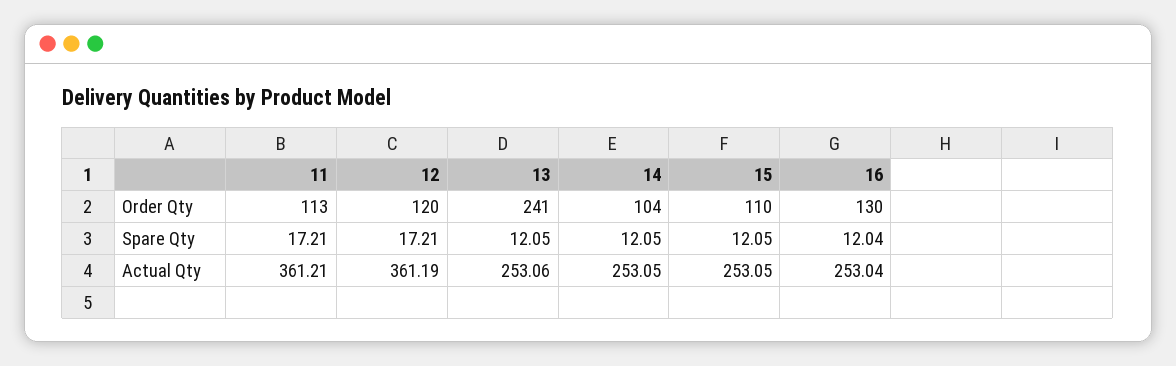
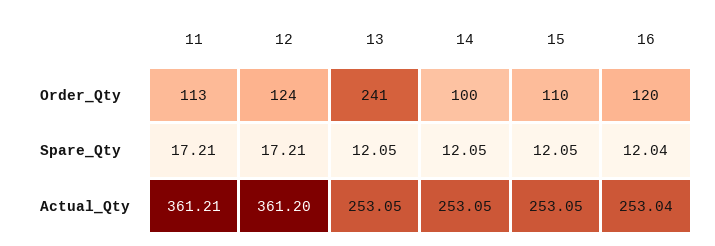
  {
    "11": {
      "Order Qty": 113,
      "Spare Qty": 17.21,
      "Actual Qty": 361.21
    },
    "12": {
-     "Order Qty": 120,
+     "Order Qty": 124,
      "Spare Qty": 17.21,
-     "Actual Qty": 361.19
+     "Actual Qty": 361.2
    },
    "13": {
      "Order Qty": 241,
      "Spare Qty": 12.05,
-     "Actual Qty": 253.06
+     "Actual Qty": 253.05
    },
    "14": {
-     "Order Qty": 104,
+     "Order Qty": 100,
      "Spare Qty": 12.05,
      "Actual Qty": 253.05
    },
    "15": {
      "Order Qty": 110,
      "Spare Qty": 12.05,
      "Actual Qty": 253.05
    },
    "16": {
-     "Order Qty": 130,
+     "Order Qty": 120,
      "Spare Qty": 12.04,
      "Actual Qty": 253.04
    }
  }

